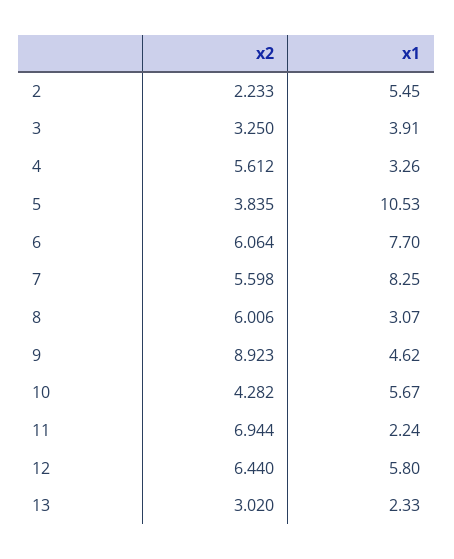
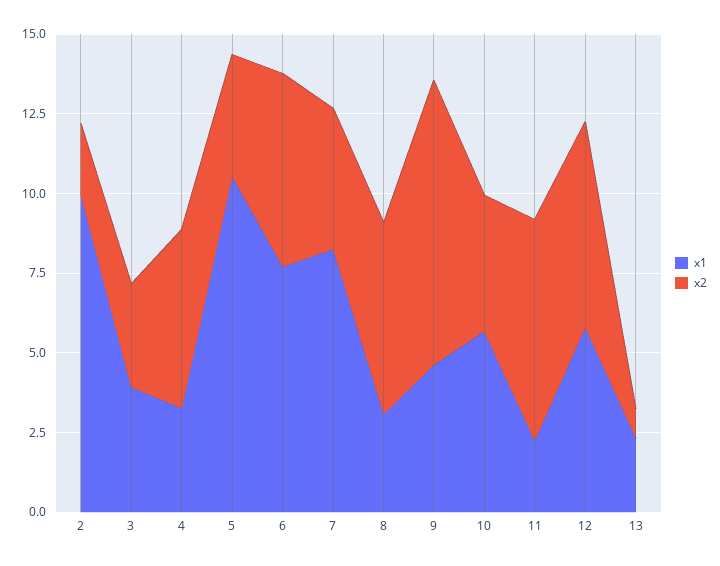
  {
    "x2": {
      "2": 2.233,
      "3": 3.25,
      "4": 5.612,
      "5": 3.835,
      "6": 6.064,
-     "7": 5.598,
+     "7": 4.5,
      "8": 6.006,
      "9": 8.923,
      "10": 4.282,
      "11": 6.944,
      "12": 6.44,
-     "13": 3.02
+     "13": 1
    },
    "x1": {
-     "2": 5.45,
+     "2": 10,
      "3": 3.91,
      "4": 3.26,
      "5": 10.53,
      "6": 7.7,
      "7": 8.25,
      "8": 3.07,
      "9": 4.62,
      "10": 5.67,
      "11": 2.24,
      "12": 5.8,
      "13": 2.33
    }
  }

